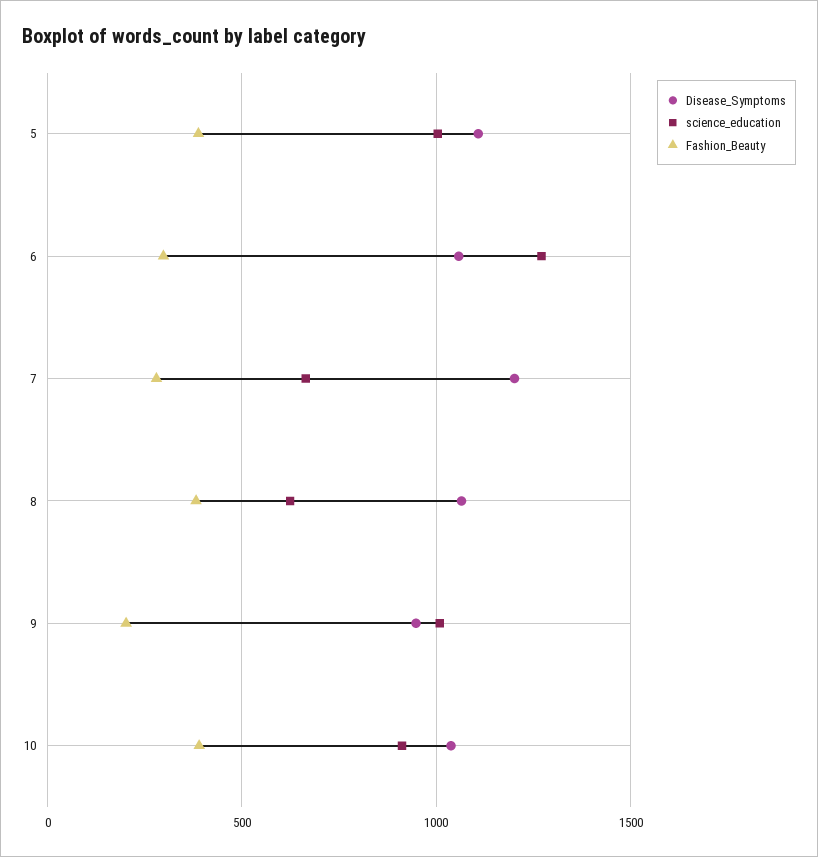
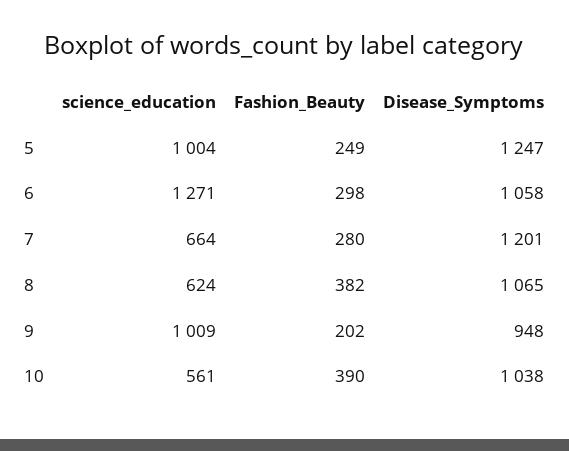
  {
    "Disease_Symptoms": {
-     "5": 1100,
+     "5": 1247,
      "6": 1058,
      "7": 1201,
      "8": 1065,
      "9": 948,
      "10": 1038
    },
    "science_education": {
      "5": 1004,
      "6": 1271,
      "7": 664,
      "8": 624,
      "9": 1009,
-     "10": 900
+     "10": 561
    },
    "Fashion_Beauty": {
-     "5": 400,
+     "5": 249,
      "6": 298,
      "7": 280,
      "8": 382,
      "9": 202,
      "10": 390
    }
  }

